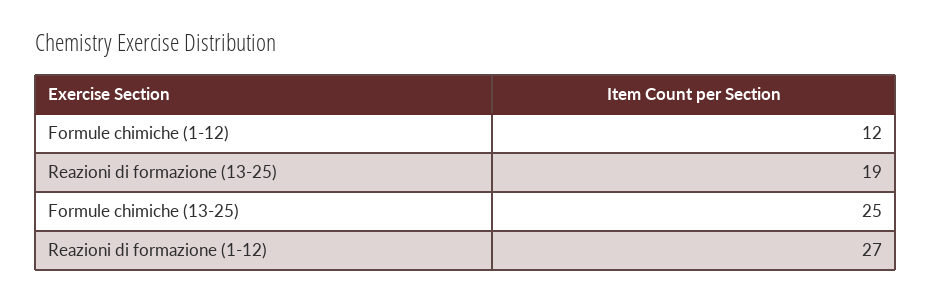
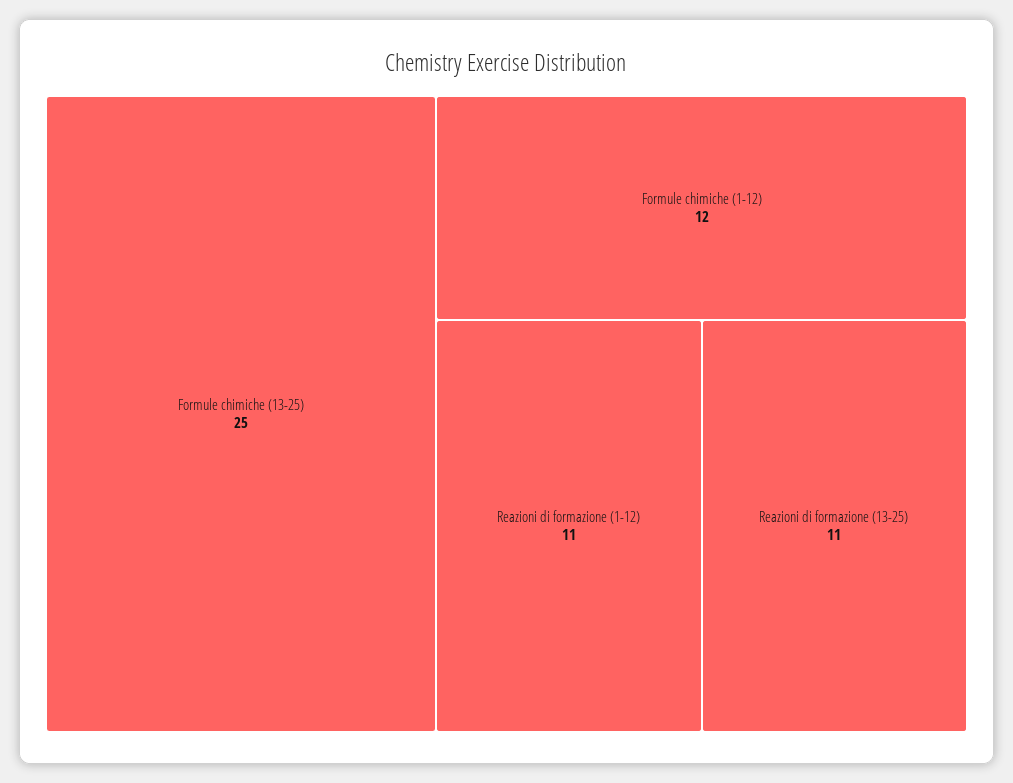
  {
    "Formule chimiche (1-12)": 12,
-   "Reazioni di formazione (13-25)": 19,
+   "Reazioni di formazione (13-25)": 11,
    "Formule chimiche (13-25)": 25,
-   "Reazioni di formazione (1-12)": 27
+   "Reazioni di formazione (1-12)": 11
  }

